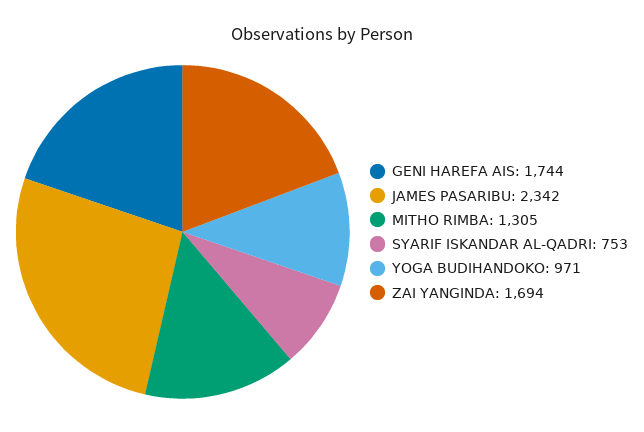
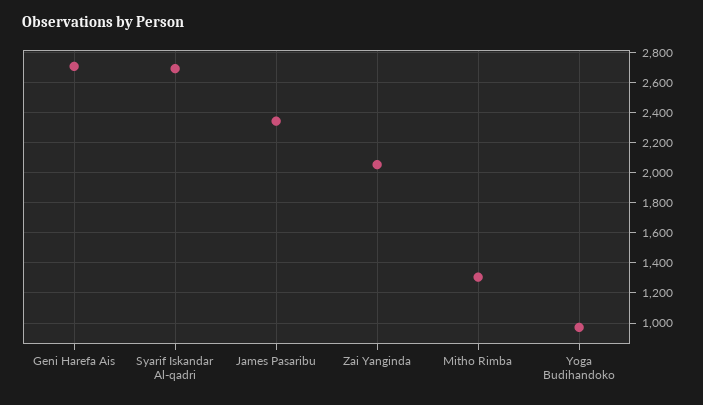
  {
-   "GENI HAREFA AIS": 1744,
+   "GENI HAREFA AIS": 2700,
    "JAMES PASARIBU": 2342,
    "MITHO RIMBA": 1305,
-   "SYARIF ISKANDAR AL-QADRI": 753,
+   "SYARIF ISKANDAR AL-QADRI": 2700,
    "YOGA BUDIHANDOKO": 971,
-   "ZAI YANGINDA": 1694
+   "ZAI YANGINDA": 2050
  }

